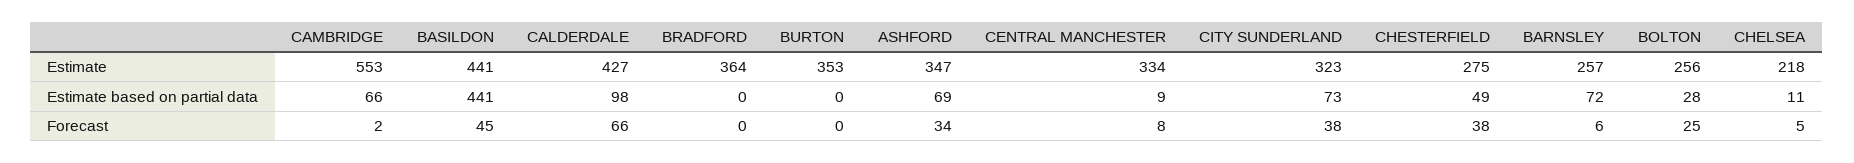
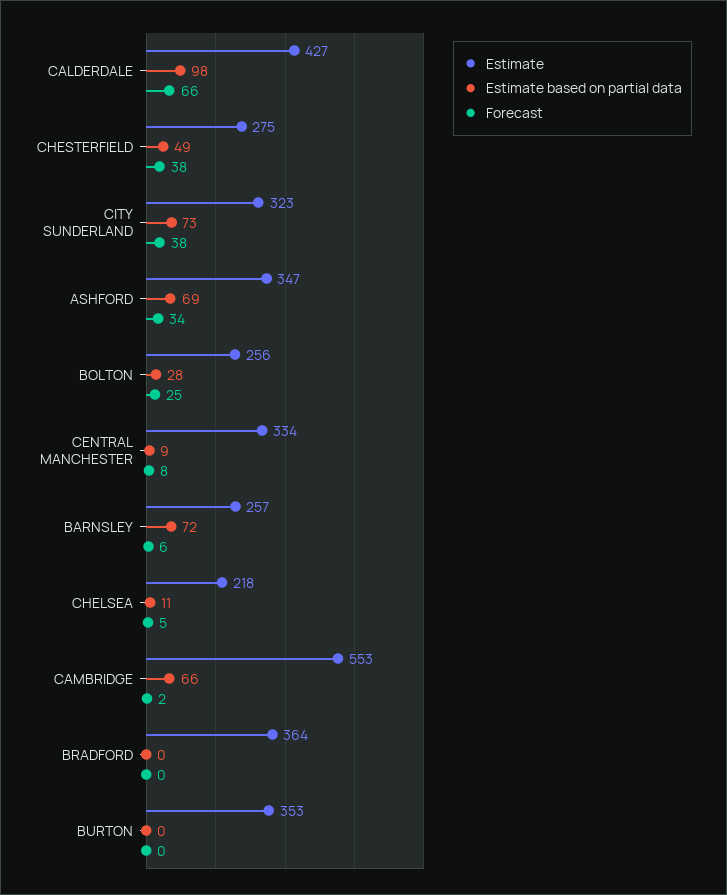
  {
    "Estimate": {
      "CAMBRIDGE": 553,
-     "BASILDON": 441,
      "CALDERDALE": 427,
      "BRADFORD": 364,
      "BURTON": 353,
      "ASHFORD": 347,
      "CENTRAL MANCHESTER": 334,
      "CITY SUNDERLAND": 323,
      "CHESTERFIELD": 275,
      "BARNSLEY": 257,
      "BOLTON": 256,
      "CHELSEA": 218
    },
    "Estimate based on partial data": {
      "CAMBRIDGE": 66,
-     "BASILDON": 441,
      "CALDERDALE": 98,
      "BRADFORD": 0,
      "BURTON": 0,
      "ASHFORD": 69,
      "CENTRAL MANCHESTER": 9,
      "CITY SUNDERLAND": 73,
      "CHESTERFIELD": 49,
      "BARNSLEY": 72,
      "BOLTON": 28,
      "CHELSEA": 11
    },
    "Forecast": {
      "CAMBRIDGE": 2,
-     "BASILDON": 45,
      "CALDERDALE": 66,
      "BRADFORD": 0,
      "BURTON": 0,
      "ASHFORD": 34,
      "CENTRAL MANCHESTER": 8,
      "CITY SUNDERLAND": 38,
      "CHESTERFIELD": 38,
      "BARNSLEY": 6,
      "BOLTON": 25,
      "CHELSEA": 5
    }
  }

